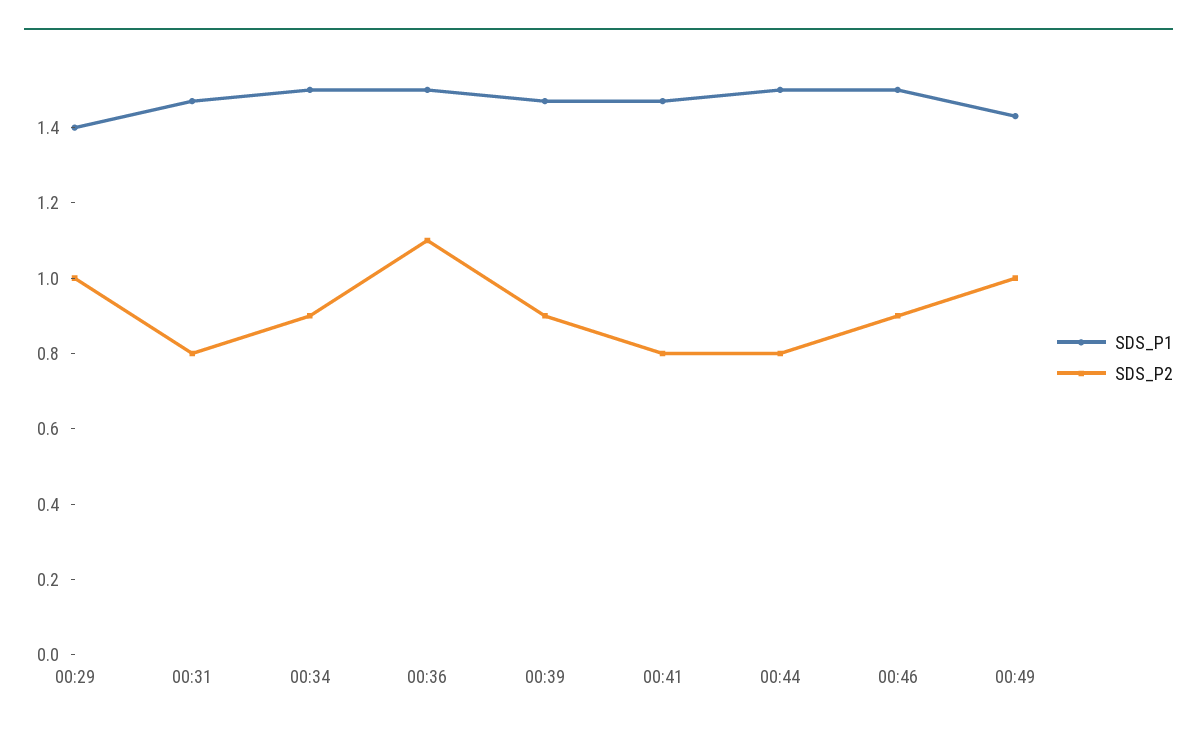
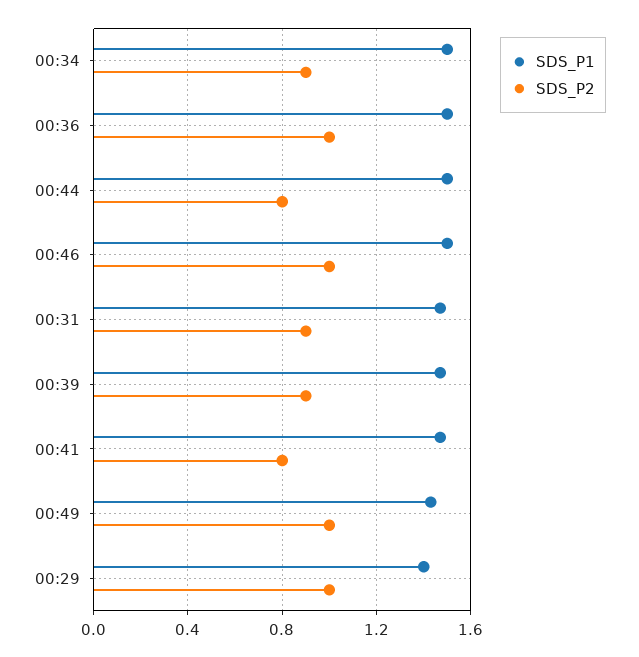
  {
    "SDS_P1": {
      "00:29": 1.4,
      "00:31": 1.45,
      "00:34": 1.5,
      "00:36": 1.5,
      "00:39": 1.45,
      "00:41": 1.45,
      "00:44": 1.5,
      "00:46": 1.5,
      "00:49": 1.45
    },
    "SDS_P2": {
      "00:29": 1,
-     "00:31": 0.8,
+     "00:31": 0.9,
      "00:34": 0.9,
-     "00:36": 1.1,
+     "00:36": 1,
      "00:39": 0.9,
      "00:41": 0.8,
      "00:44": 0.8,
-     "00:46": 0.9,
+     "00:46": 1,
      "00:49": 1
    }
  }

